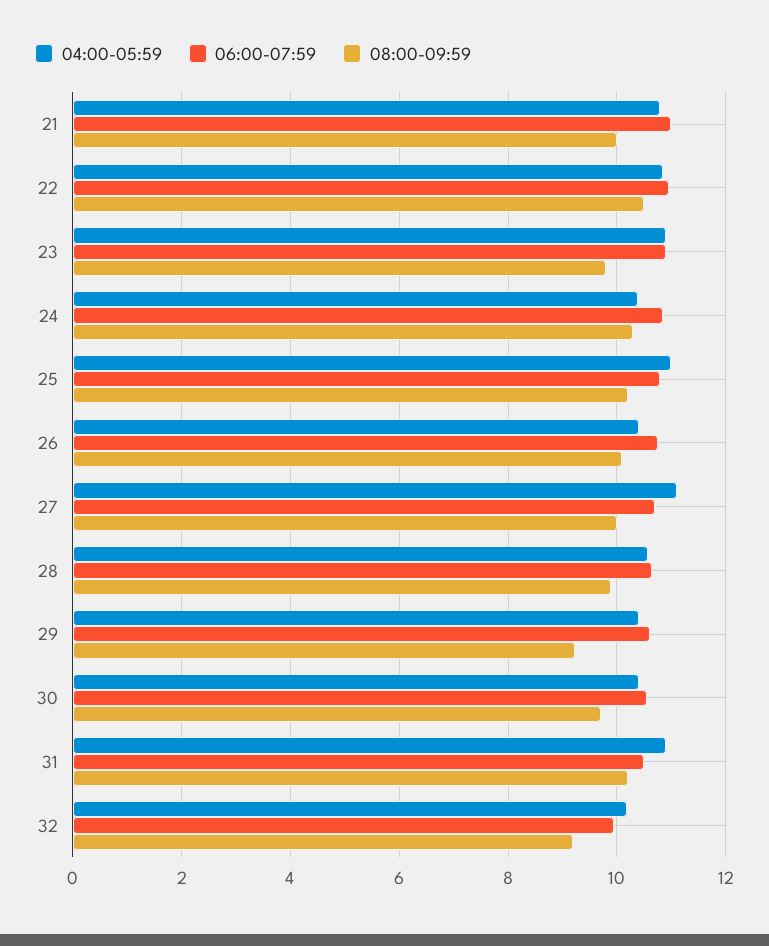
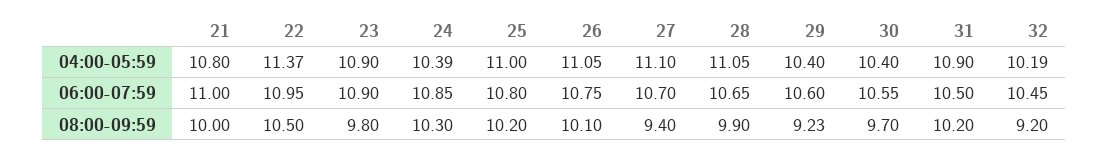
  {
    "04:00-05:59": {
      "21": 10.8,
-     "22": 10.8,
+     "22": 11.37,
      "23": 10.9,
      "24": 10.39,
      "25": 11,
-     "26": 10.4,
+     "26": 11.05,
      "27": 11.1,
-     "28": 10.6,
+     "28": 11.05,
      "29": 10.4,
      "30": 10.4,
      "31": 10.9,
      "32": 10.19
    },
    "06:00-07:59": {
      "21": 11,
      "22": 10.95,
      "23": 10.9,
      "24": 10.85,
      "25": 10.8,
      "26": 10.75,
      "27": 10.7,
      "28": 10.65,
      "29": 10.6,
      "30": 10.55,
      "31": 10.5,
-     "32": 10
+     "32": 10.45
    },
    "08:00-09:59": {
      "21": 10,
      "22": 10.5,
      "23": 9.8,
      "24": 10.3,
      "25": 10.2,
      "26": 10.1,
-     "27": 10,
+     "27": 9.4,
      "28": 9.9,
      "29": 9.23,
      "30": 9.7,
      "31": 10.2,
      "32": 9.2
    }
  }

